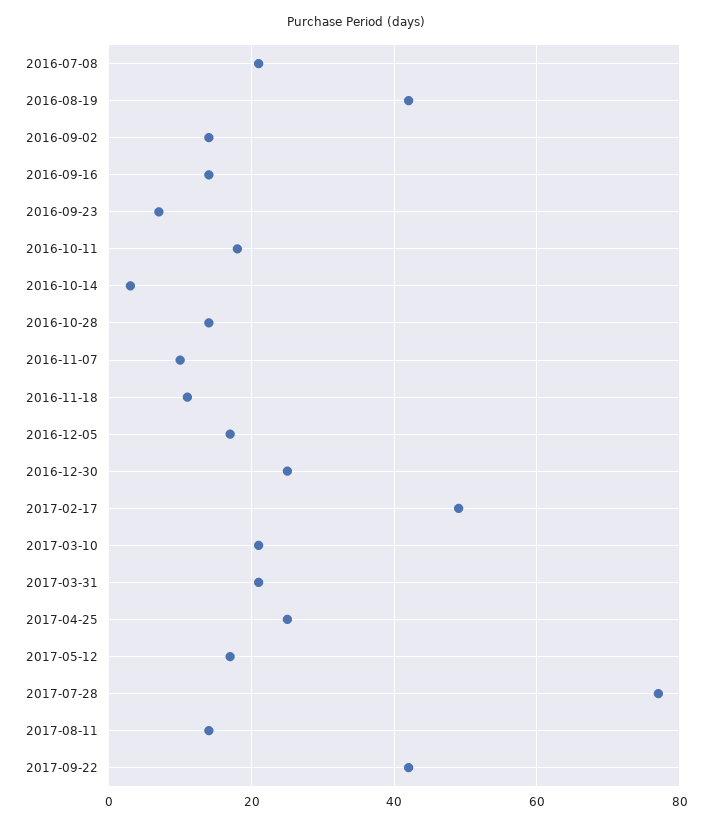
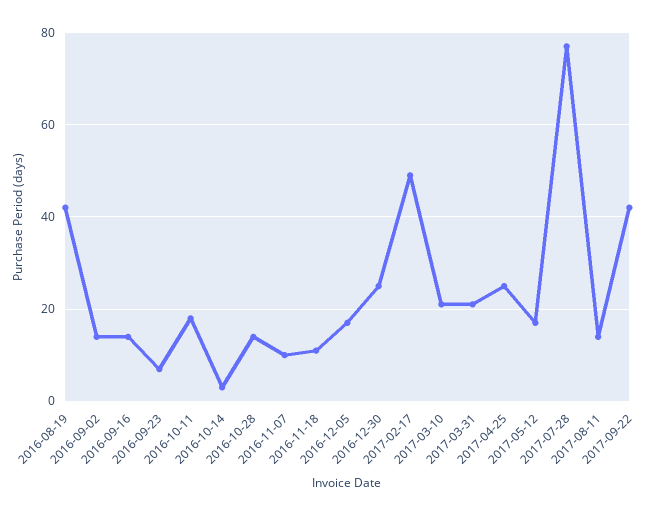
  {
-   "2016-07-08": 20,
    "2016-08-19": 40,
    "2016-09-02": 15,
    "2016-09-16": 15,
    "2016-09-23": 5,
    "2016-10-11": 20,
    "2016-10-14": 5,
    "2016-10-28": 15,
    "2016-11-07": 10,
    "2016-11-18": 10,
    "2016-12-05": 15,
    "2016-12-30": 25,
    "2017-02-17": 50,
    "2017-03-10": 20,
    "2017-03-31": 20,
    "2017-04-25": 25,
    "2017-05-12": 15,
    "2017-07-28": 75,
    "2017-08-11": 15,
    "2017-09-22": 40
  }

